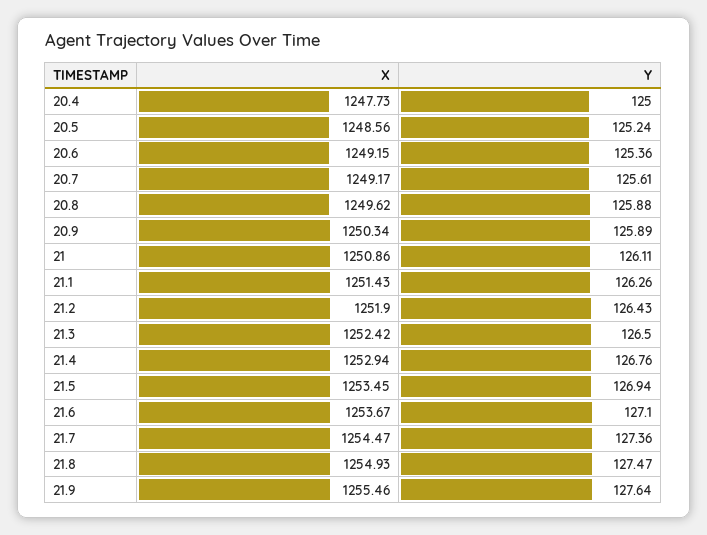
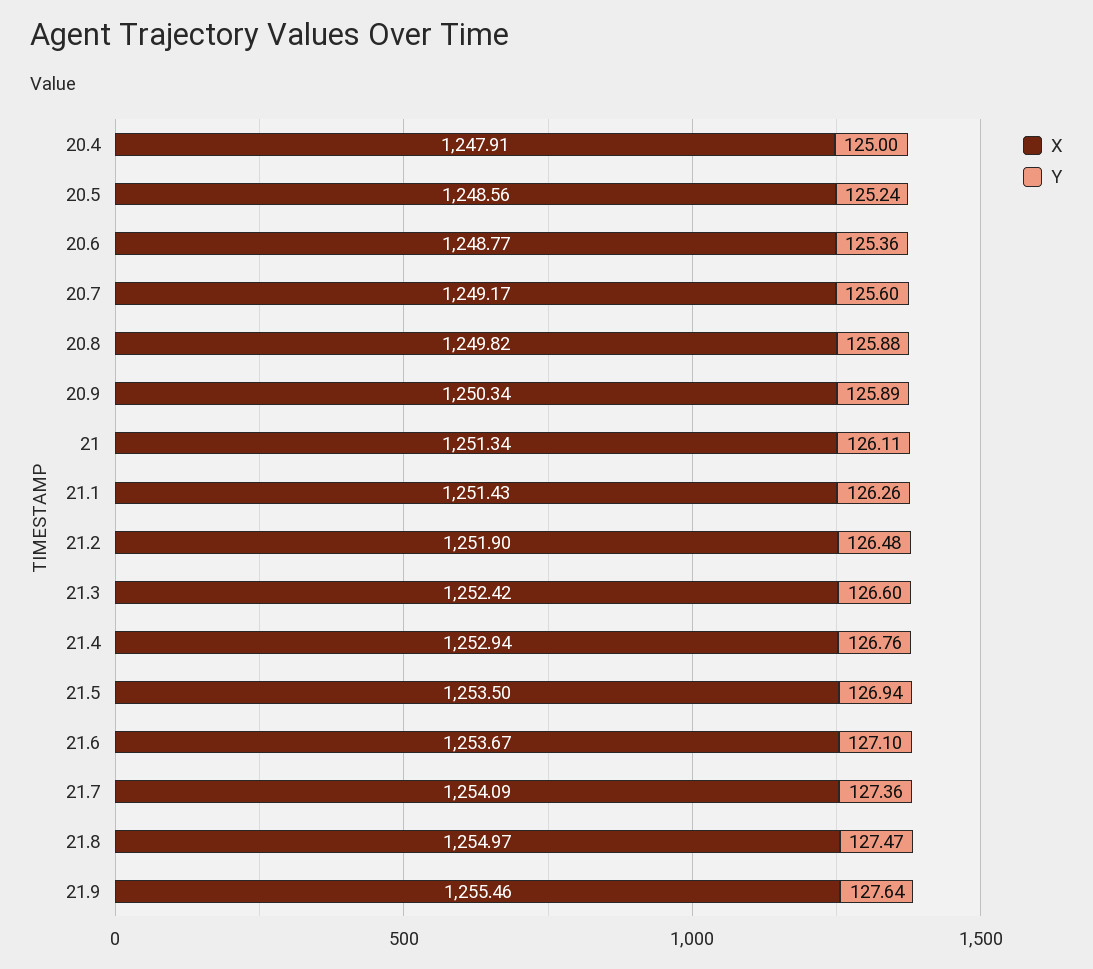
  {
    "X": {
-     "20.4": 1247.73,
+     "20.4": 1247.91,
      "20.5": 1248.56,
-     "20.6": 1249.15,
+     "20.6": 1248.77,
      "20.7": 1249.17,
-     "20.8": 1249.62,
+     "20.8": 1249.82,
      "20.9": 1250.34,
-     "21": 1250.86,
+     "21": 1251.34,
      "21.1": 1251.43,
      "21.2": 1251.9,
      "21.3": 1252.42,
      "21.4": 1252.94,
-     "21.5": 1253.45,
+     "21.5": 1253.5,
      "21.6": 1253.67,
-     "21.7": 1254.47,
+     "21.7": 1254.09,
-     "21.8": 1254.93,
+     "21.8": 1254.97,
      "21.9": 1255.46
    },
    "Y": {
      "20.4": 125,
      "20.5": 125.24,
      "20.6": 125.36,
-     "20.7": 125.61,
+     "20.7": 125.6,
      "20.8": 125.88,
      "20.9": 125.89,
      "21": 126.11,
      "21.1": 126.26,
-     "21.2": 126.43,
+     "21.2": 126.48,
-     "21.3": 126.5,
+     "21.3": 126.6,
      "21.4": 126.76,
      "21.5": 126.94,
      "21.6": 127.1,
      "21.7": 127.36,
      "21.8": 127.47,
      "21.9": 127.64
    }
  }

